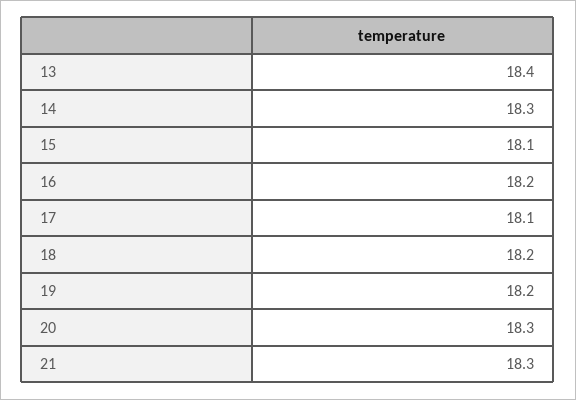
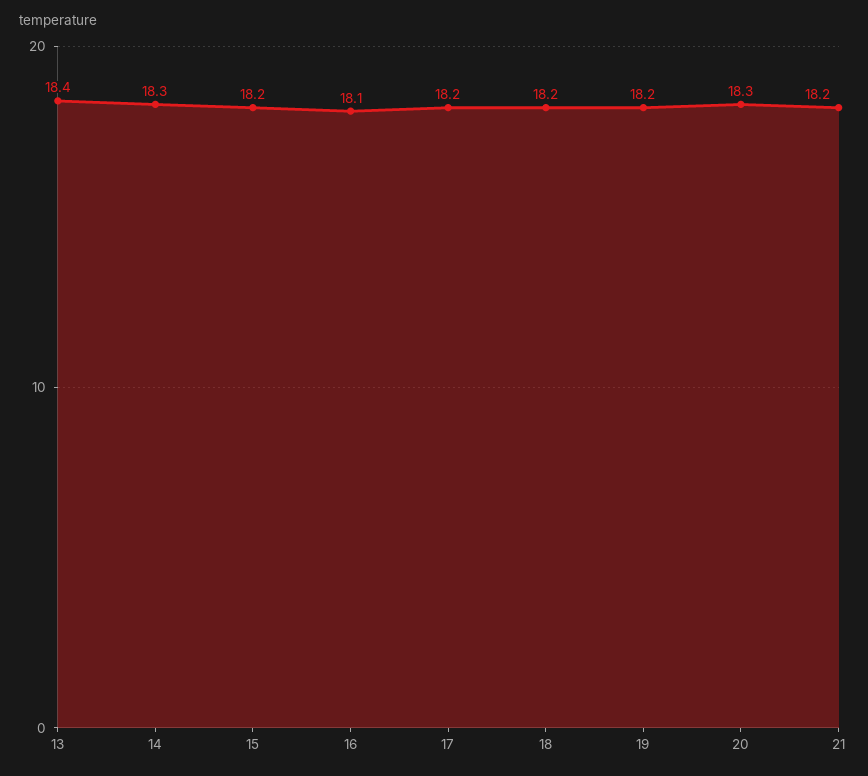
  {
    "13": 18.4,
    "14": 18.3,
-   "15": 18.1,
+   "15": 18.2,
-   "16": 18.2,
+   "16": 18.1,
-   "17": 18.1,
+   "17": 18.2,
    "18": 18.2,
    "19": 18.2,
    "20": 18.3,
-   "21": 18.3
+   "21": 18.2
  }

